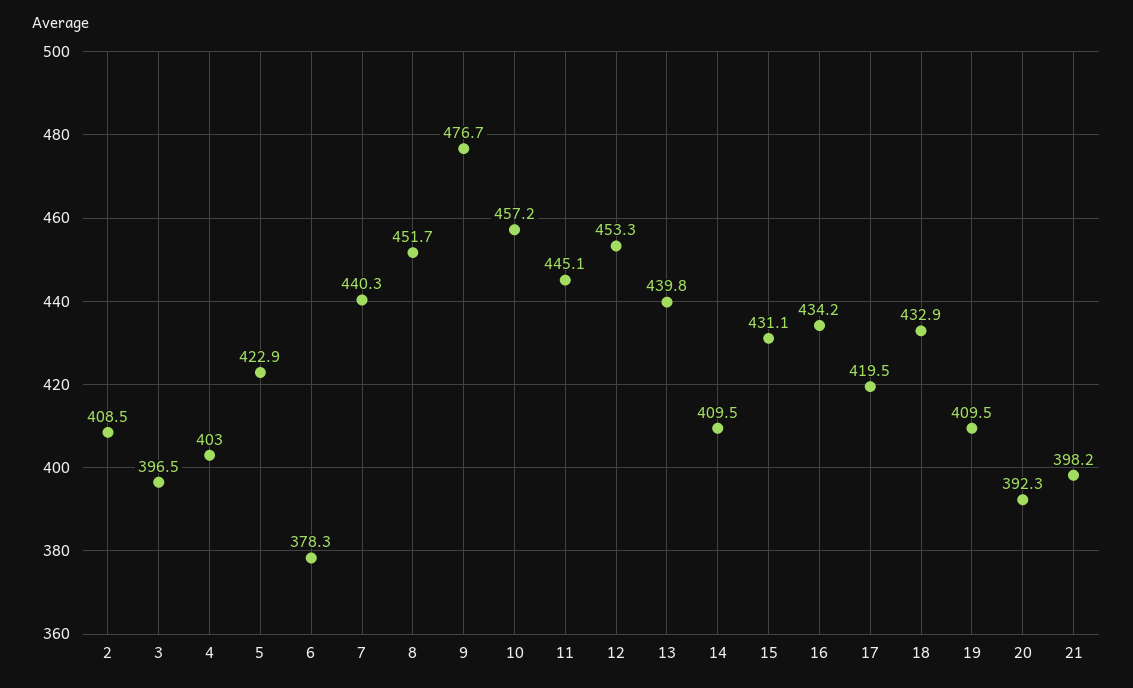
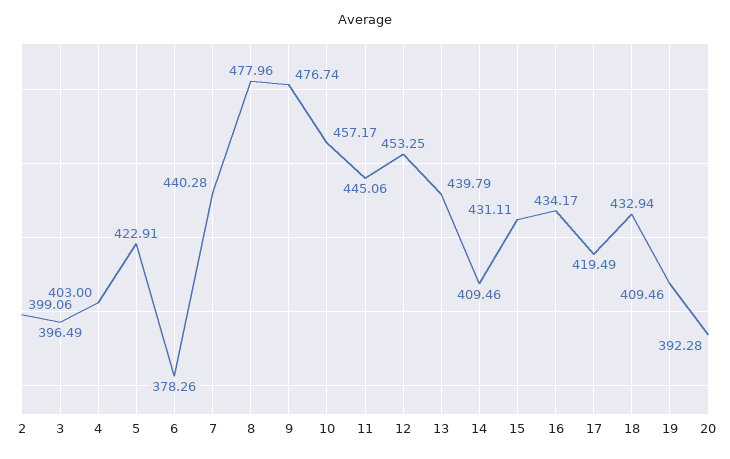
  {
-   "2": 408.5,
+   "2": 399.06,
    "3": 396.49,
    "4": 403,
    "5": 422.91,
    "6": 378.26,
    "7": 440.28,
-   "8": 451.7,
+   "8": 477.96,
    "9": 476.74,
    "10": 457.17,
    "11": 445.06,
    "12": 453.25,
    "13": 439.79,
    "14": 409.46,
    "15": 431.11,
    "16": 434.17,
    "17": 419.49,
    "18": 432.94,
    "19": 409.46,
-   "20": 392.28,
+   "20": 392.28
-   "21": 398.2
  }

